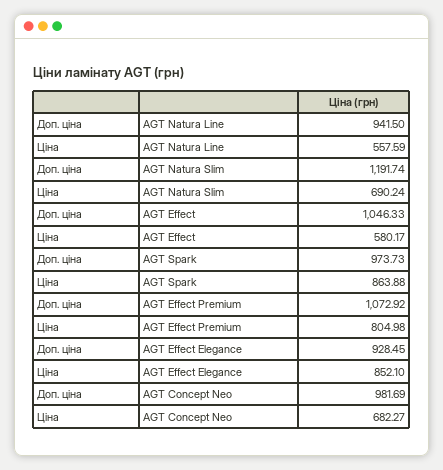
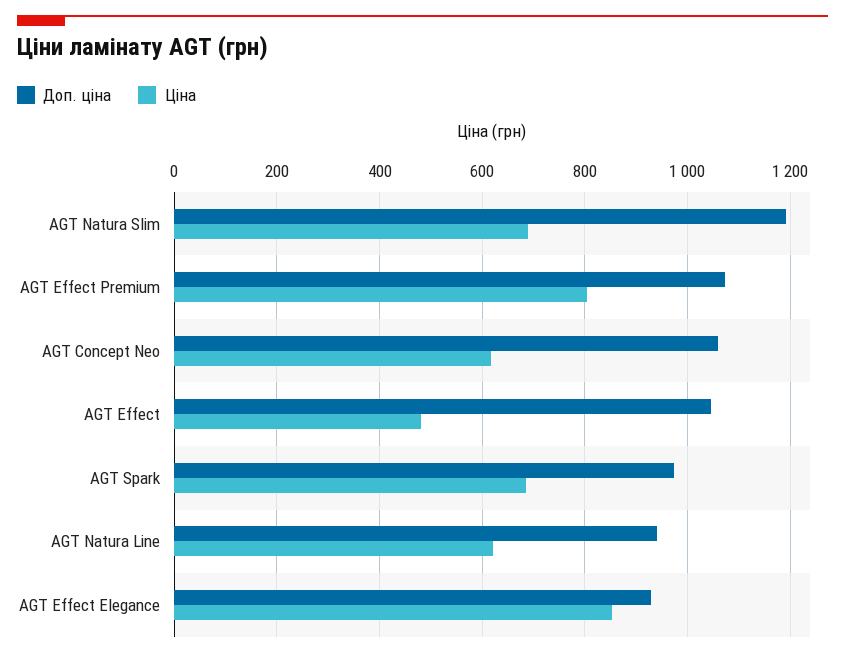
  {
    "Доп. ціна": {
      "AGT Natura Line": 941.5,
      "AGT Natura Slim": 1191.74,
      "AGT Effect": 1046.33,
      "AGT Spark": 973.73,
      "AGT Effect Premium": 1072.92,
      "AGT Effect Elegance": 928.45,
-     "AGT Concept Neo": 981.69
+     "AGT Concept Neo": 1060
    },
    "Ціна": {
-     "AGT Natura Line": 557.59,
+     "AGT Natura Line": 620,
      "AGT Natura Slim": 690.24,
-     "AGT Effect": 580.17,
+     "AGT Effect": 480,
-     "AGT Spark": 863.88,
+     "AGT Spark": 680,
      "AGT Effect Premium": 804.98,
      "AGT Effect Elegance": 852.1,
-     "AGT Concept Neo": 682.27
+     "AGT Concept Neo": 620
    }
  }

